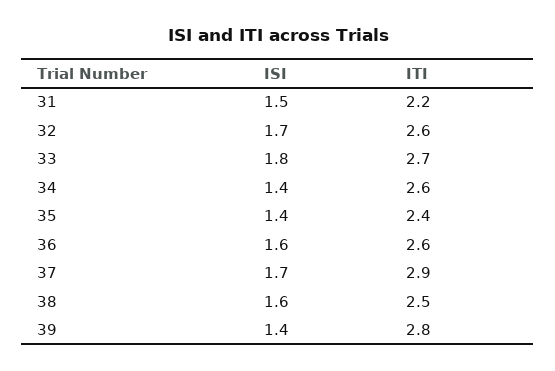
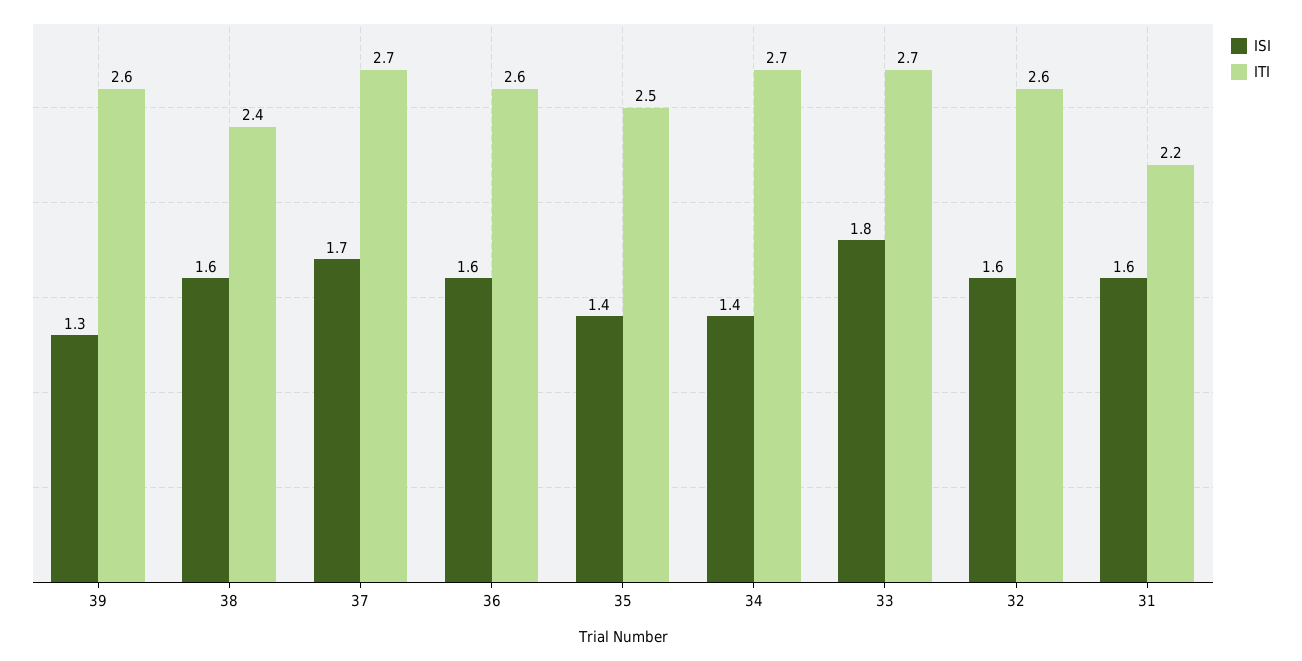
  {
    "ISI": {
-     "31": 1.5,
+     "31": 1.6,
-     "32": 1.7,
+     "32": 1.6,
      "33": 1.8,
      "34": 1.4,
      "35": 1.4,
      "36": 1.6,
      "37": 1.7,
      "38": 1.6,
-     "39": 1.4
+     "39": 1.3
    },
    "ITI": {
      "31": 2.2,
      "32": 2.6,
      "33": 2.7,
-     "34": 2.6,
+     "34": 2.7,
-     "35": 2.4,
+     "35": 2.5,
      "36": 2.6,
-     "37": 2.9,
+     "37": 2.7,
-     "38": 2.5,
+     "38": 2.4,
-     "39": 2.8
+     "39": 2.6
    }
  }

